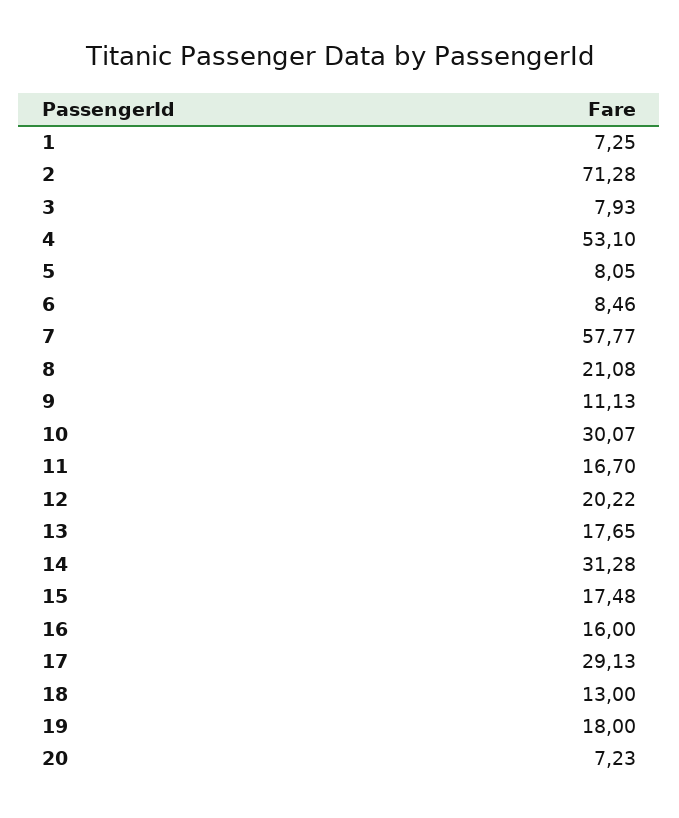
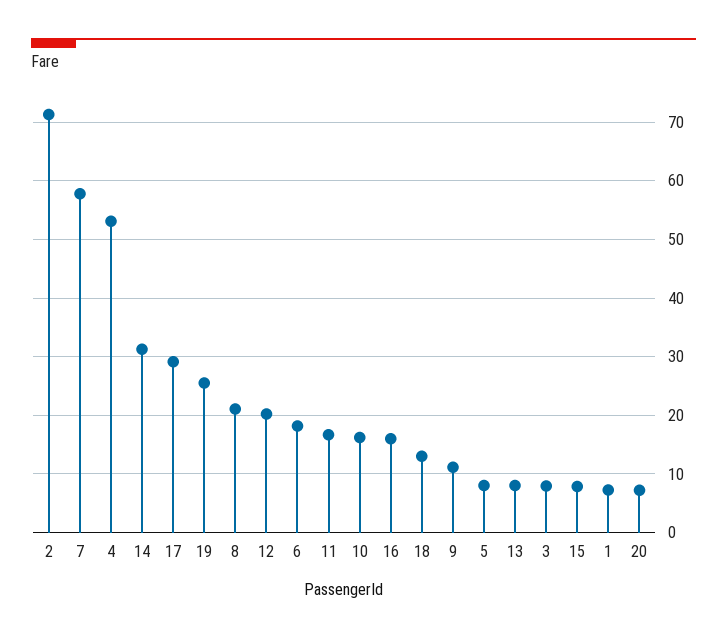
  {
    "1": 7.25,
    "2": 71.28,
    "3": 7.93,
    "4": 53.1,
    "5": 8.05,
-   "6": 8.46,
+   "6": 18,
    "7": 57.77,
    "8": 21.08,
    "9": 11.13,
-   "10": 30.07,
+   "10": 16,
    "11": 16.7,
    "12": 20.22,
-   "13": 17.65,
+   "13": 8,
    "14": 31.28,
-   "15": 17.48,
+   "15": 8,
    "16": 16,
    "17": 29.13,
    "18": 13,
-   "19": 18,
+   "19": 26,
    "20": 7.23
  }

